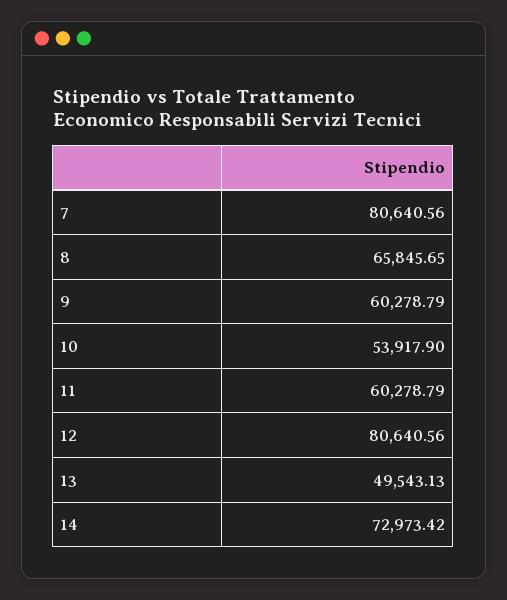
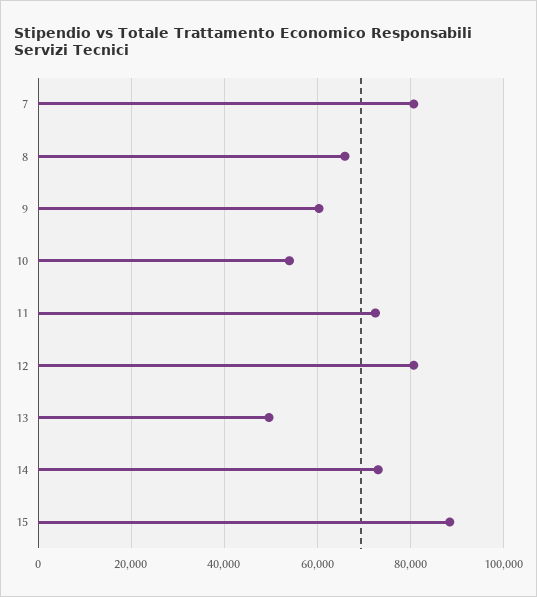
  {
    "7": 80640.56,
    "8": 65845.65,
    "9": 60278.79,
    "10": 53917.9,
-   "11": 60278.79,
+   "11": 72000,
    "12": 80640.56,
    "13": 49543.13,
-   "14": 72973.42
+   "14": 72973.42,
+   "15": 88000
  }

